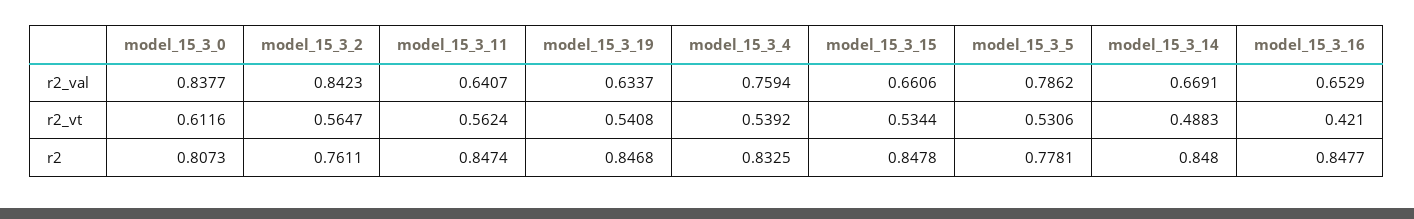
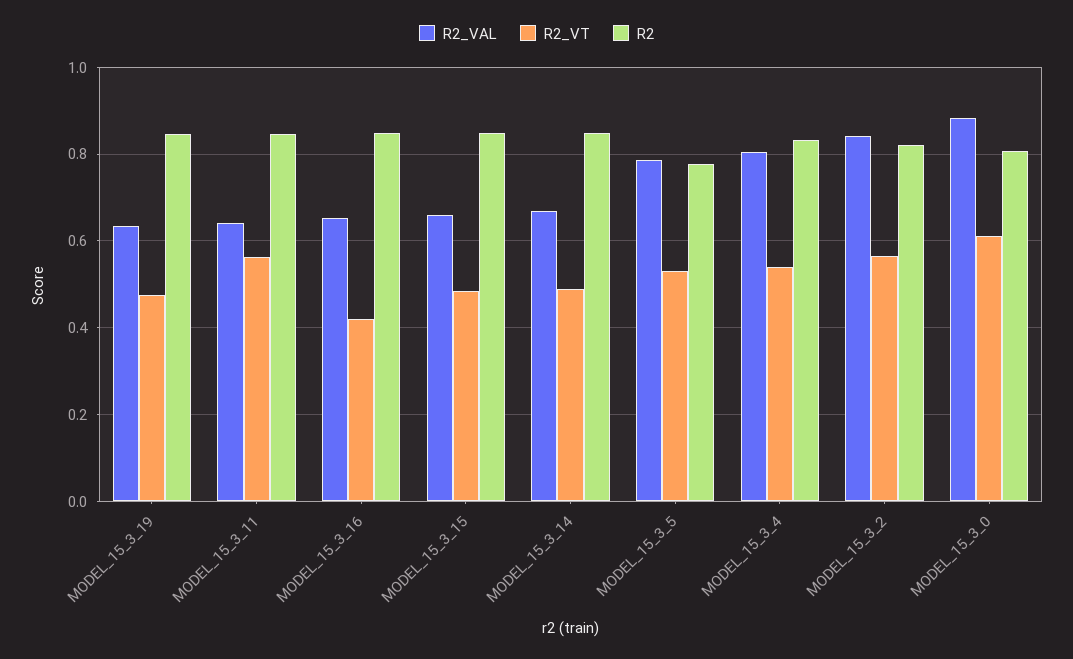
  {
    "r2_val": {
-     "model_15_3_0": 0.8377,
+     "model_15_3_0": 0.88,
      "model_15_3_2": 0.8423,
      "model_15_3_11": 0.6407,
      "model_15_3_19": 0.6337,
-     "model_15_3_4": 0.7594,
+     "model_15_3_4": 0.8,
      "model_15_3_15": 0.6606,
      "model_15_3_5": 0.7862,
      "model_15_3_14": 0.6691,
      "model_15_3_16": 0.6529
    },
    "r2_vt": {
      "model_15_3_0": 0.6116,
      "model_15_3_2": 0.5647,
      "model_15_3_11": 0.5624,
-     "model_15_3_19": 0.5408,
+     "model_15_3_19": 0.48,
      "model_15_3_4": 0.5392,
-     "model_15_3_15": 0.5344,
+     "model_15_3_15": 0.48,
      "model_15_3_5": 0.5306,
      "model_15_3_14": 0.4883,
      "model_15_3_16": 0.421
    },
    "r2": {
      "model_15_3_0": 0.8073,
-     "model_15_3_2": 0.7611,
+     "model_15_3_2": 0.82,
      "model_15_3_11": 0.8474,
      "model_15_3_19": 0.8468,
      "model_15_3_4": 0.8325,
      "model_15_3_15": 0.8478,
      "model_15_3_5": 0.7781,
      "model_15_3_14": 0.848,
      "model_15_3_16": 0.8477
    }
  }

